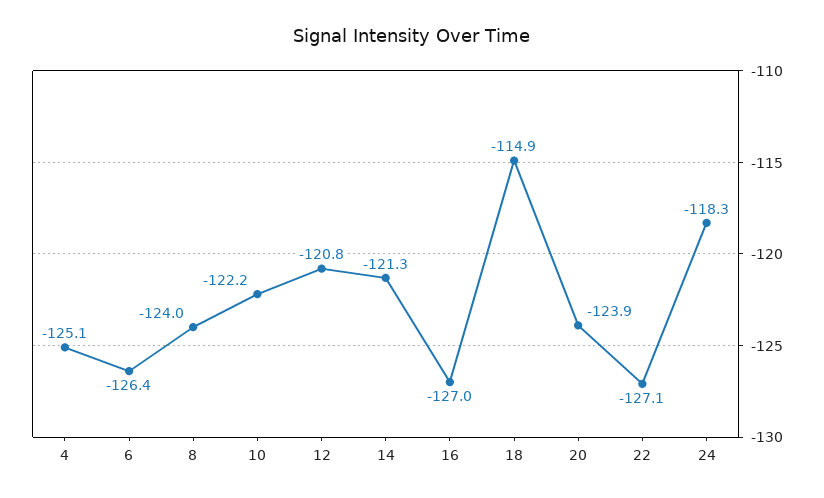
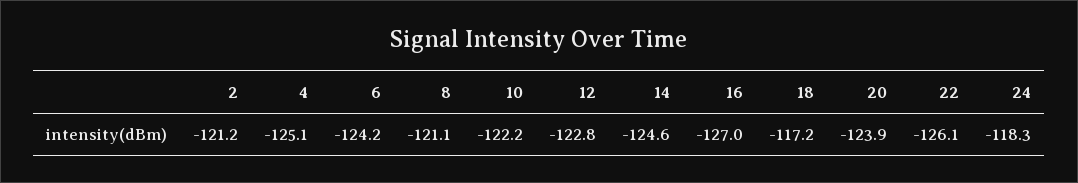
  {
    "4": -125.1,
-   "6": -126.4,
+   "6": -124.2,
-   "8": -124,
+   "8": -121.1,
    "10": -122.2,
-   "12": -120.8,
+   "12": -122.8,
-   "14": -121.3,
+   "14": -124.6,
    "16": -127,
-   "18": -114.9,
+   "18": -117.2,
    "20": -123.9,
-   "22": -127.1,
+   "22": -126.1,
-   "24": -118.3
+   "24": -118.3,
+   "2": -121.2
  }

